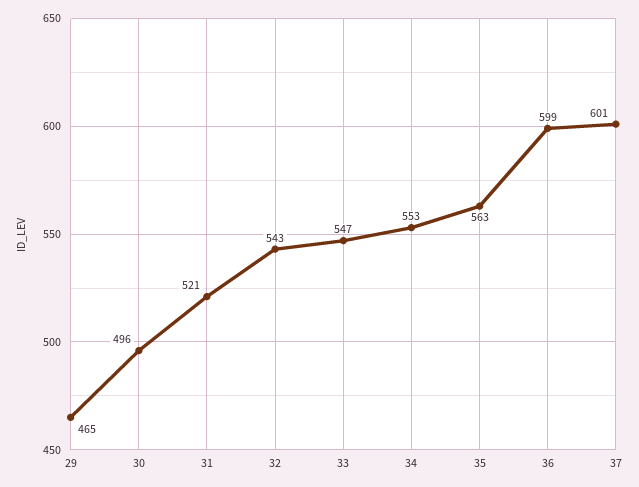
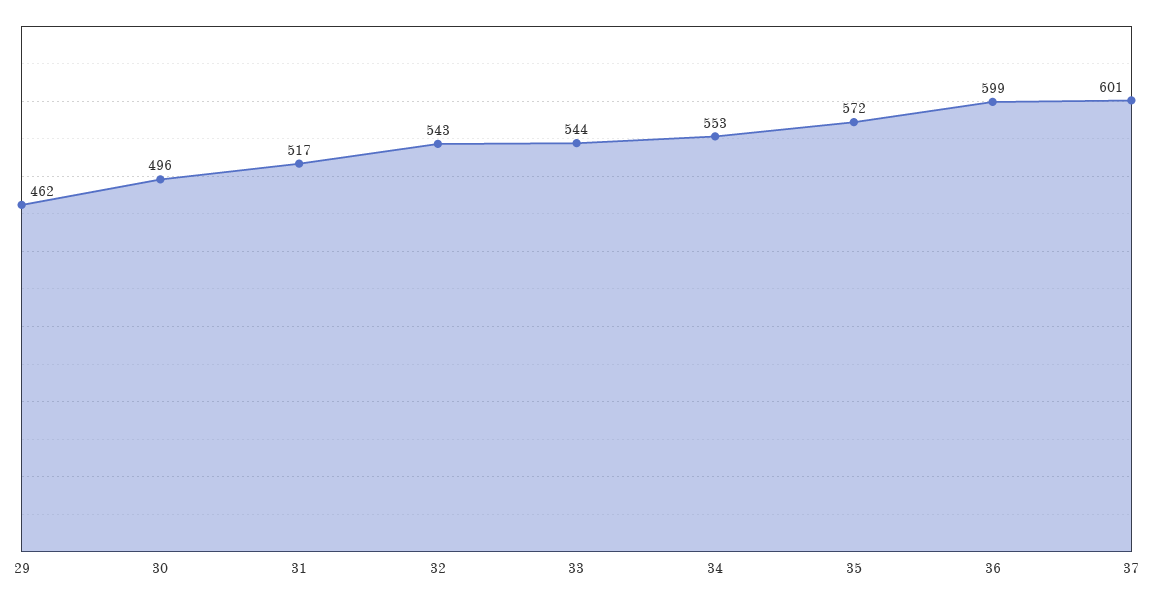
  {
-   "29": 465,
+   "29": 462,
    "30": 496,
-   "31": 521,
+   "31": 517,
    "32": 543,
-   "33": 547,
+   "33": 544,
    "34": 553,
-   "35": 563,
+   "35": 572,
    "36": 599,
    "37": 601
  }

